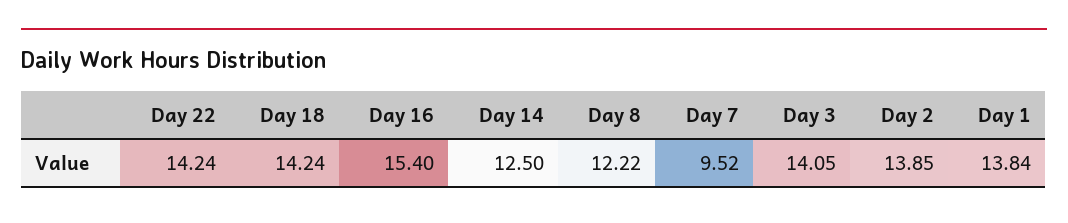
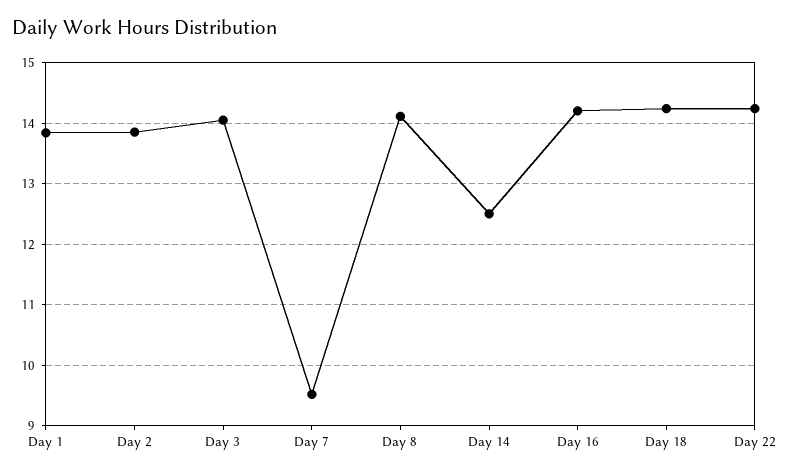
  {
    "Day 22": 14.24,
    "Day 18": 14.24,
-   "Day 16": 15.4,
+   "Day 16": 14.2,
    "Day 14": 12.5,
-   "Day 8": 12.22,
+   "Day 8": 14.1,
    "Day 7": 9.52,
    "Day 3": 14.05,
    "Day 2": 13.85,
    "Day 1": 13.84
  }

